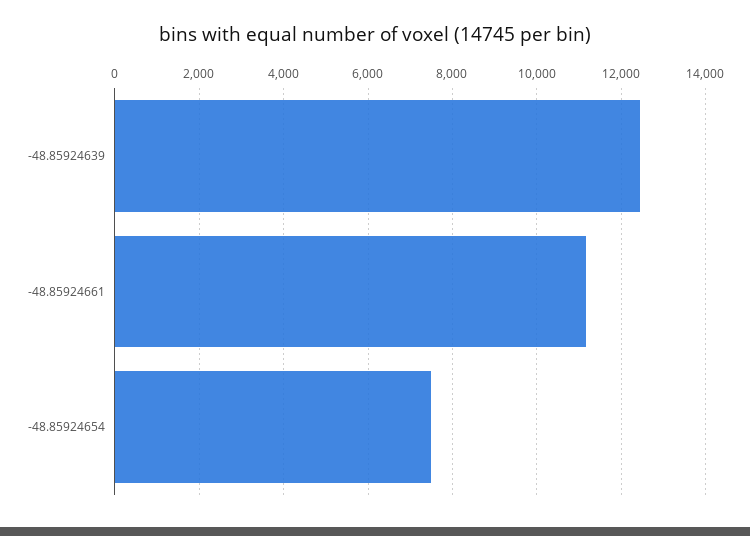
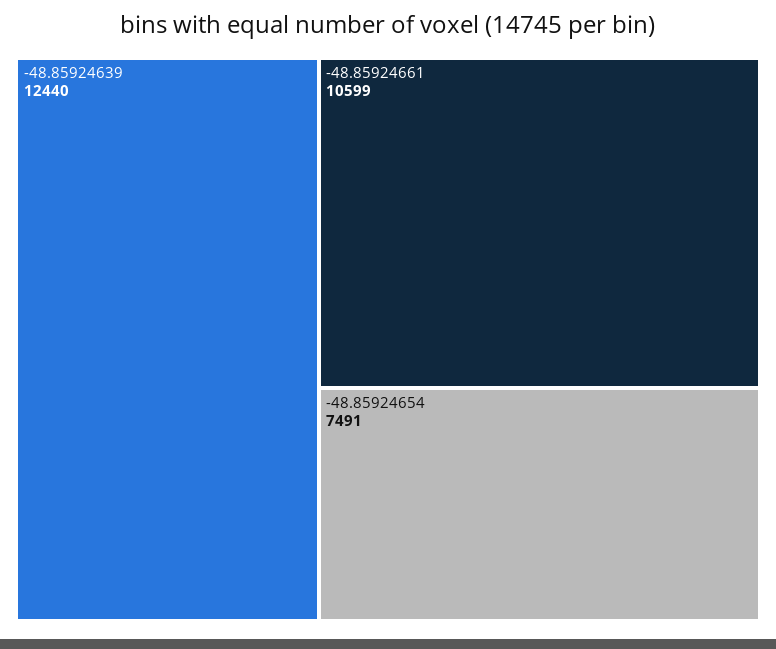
  {
    "-48.85924639": 12440,
-   "-48.85924661": 11200,
+   "-48.85924661": 10599,
    "-48.85924654": 7491
  }

